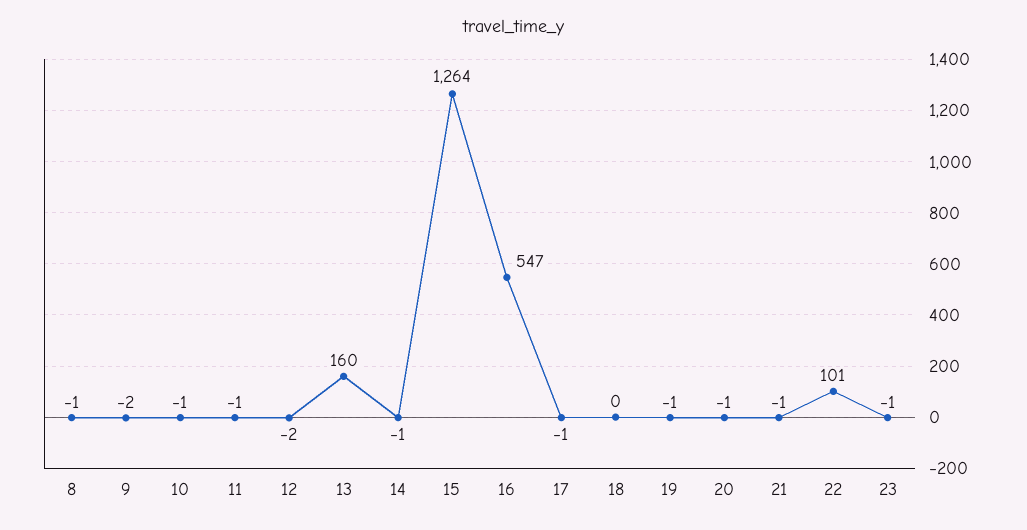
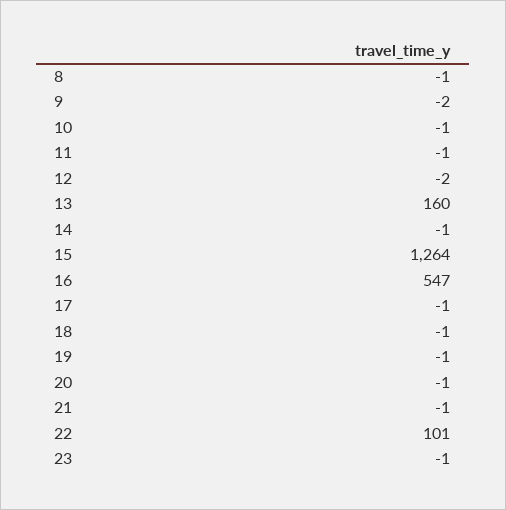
  {
    "8": -1,
    "9": -2,
    "10": -1,
    "11": -1,
    "12": -2,
    "13": 160,
    "14": -1,
    "15": 1264,
    "16": 547,
    "17": -1,
-   "18": 0,
+   "18": -1,
    "19": -1,
    "20": -1,
    "21": -1,
    "22": 101,
    "23": -1
  }

